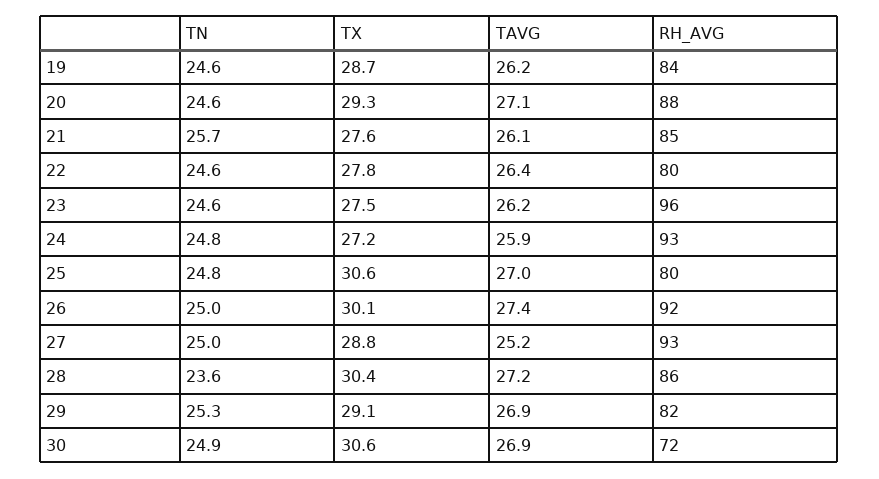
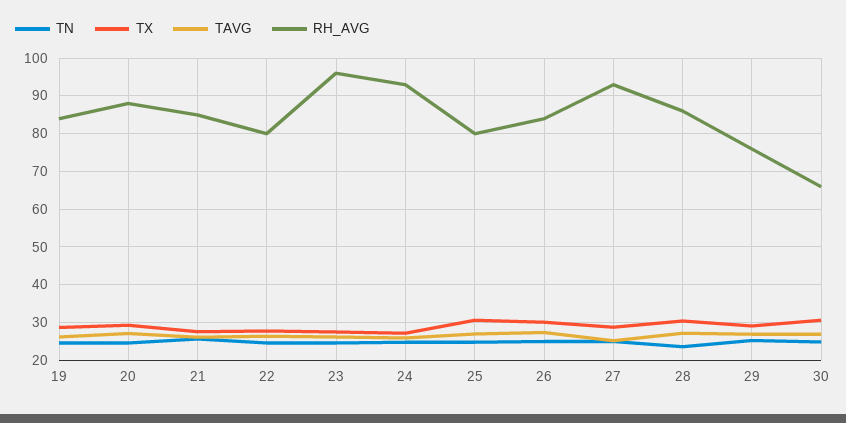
  {
    "TN": {
      "19": 24.6,
      "20": 24.6,
      "21": 25.7,
      "22": 24.6,
      "23": 24.6,
      "24": 24.8,
      "25": 24.8,
      "26": 25,
      "27": 25,
      "28": 23.6,
      "29": 25.3,
      "30": 24.9
    },
    "TX": {
      "19": 28.7,
      "20": 29.3,
      "21": 27.6,
      "22": 27.8,
      "23": 27.5,
      "24": 27.2,
      "25": 30.6,
      "26": 30.1,
      "27": 28.8,
      "28": 30.4,
      "29": 29.1,
      "30": 30.6
    },
    "TAVG": {
      "19": 26.2,
      "20": 27.1,
      "21": 26.1,
      "22": 26.4,
      "23": 26.2,
      "24": 25.9,
      "25": 27,
      "26": 27.4,
      "27": 25.2,
      "28": 27.2,
      "29": 26.9,
      "30": 26.9
    },
    "RH_AVG": {
      "19": 84,
      "20": 88,
      "21": 85,
      "22": 80,
      "23": 96,
      "24": 93,
      "25": 80,
-     "26": 92,
+     "26": 84,
      "27": 93,
      "28": 86,
-     "29": 82,
+     "29": 76,
-     "30": 72
+     "30": 66
    }
  }

